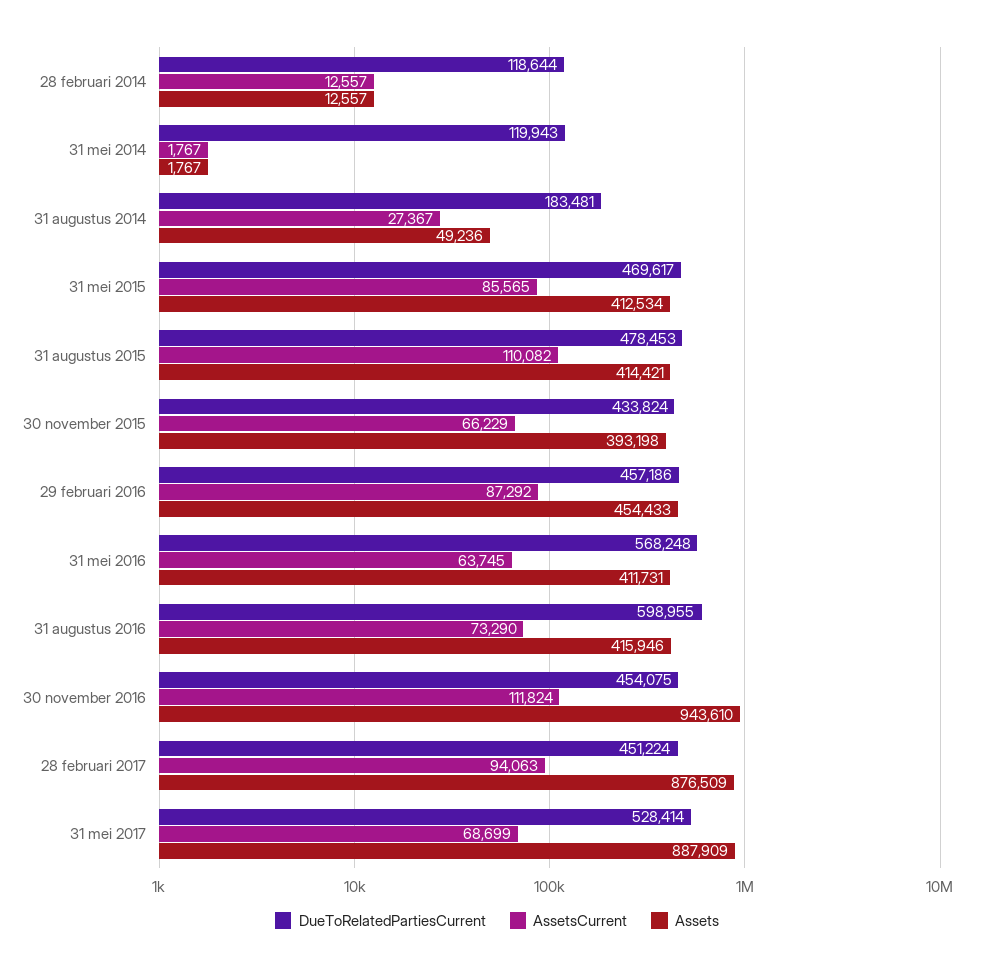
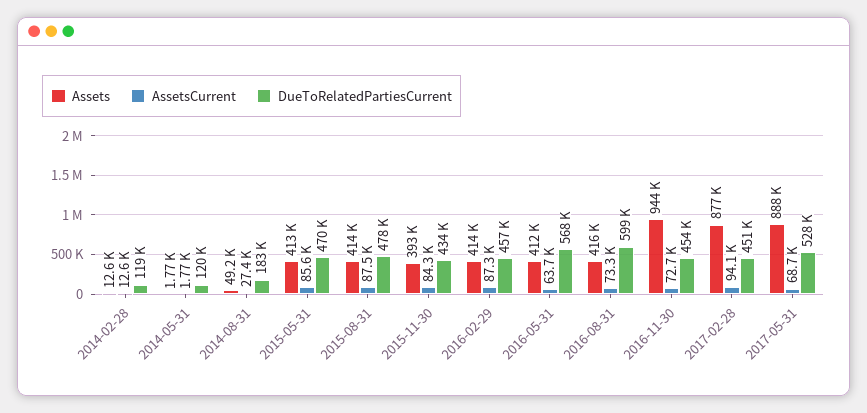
  {
    "DueToRelatedPartiesCurrent": {
      "28 februari 2014": 118644,
      "31 mei 2014": 119943,
      "31 augustus 2014": 183481,
      "31 mei 2015": 469617,
      "31 augustus 2015": 478453,
      "30 november 2015": 433824,
      "29 februari 2016": 457186,
      "31 mei 2016": 568248,
      "31 augustus 2016": 598955,
      "30 november 2016": 454075,
      "28 februari 2017": 451224,
      "31 mei 2017": 528414
    },
    "AssetsCurrent": {
      "28 februari 2014": 12557,
      "31 mei 2014": 1767,
      "31 augustus 2014": 27367,
      "31 mei 2015": 85565,
-     "31 augustus 2015": 110082,
+     "31 augustus 2015": 87500,
-     "30 november 2015": 66229,
+     "30 november 2015": 84300,
      "29 februari 2016": 87292,
      "31 mei 2016": 63745,
      "31 augustus 2016": 73290,
-     "30 november 2016": 111824,
+     "30 november 2016": 72700,
      "28 februari 2017": 94063,
      "31 mei 2017": 68699
    },
    "Assets": {
      "28 februari 2014": 12557,
      "31 mei 2014": 1767,
      "31 augustus 2014": 49236,
      "31 mei 2015": 412534,
      "31 augustus 2015": 414421,
      "30 november 2015": 393198,
-     "29 februari 2016": 454433,
+     "29 februari 2016": 414000,
      "31 mei 2016": 411731,
      "31 augustus 2016": 415946,
      "30 november 2016": 943610,
      "28 februari 2017": 876509,
      "31 mei 2017": 887909
    }
  }

